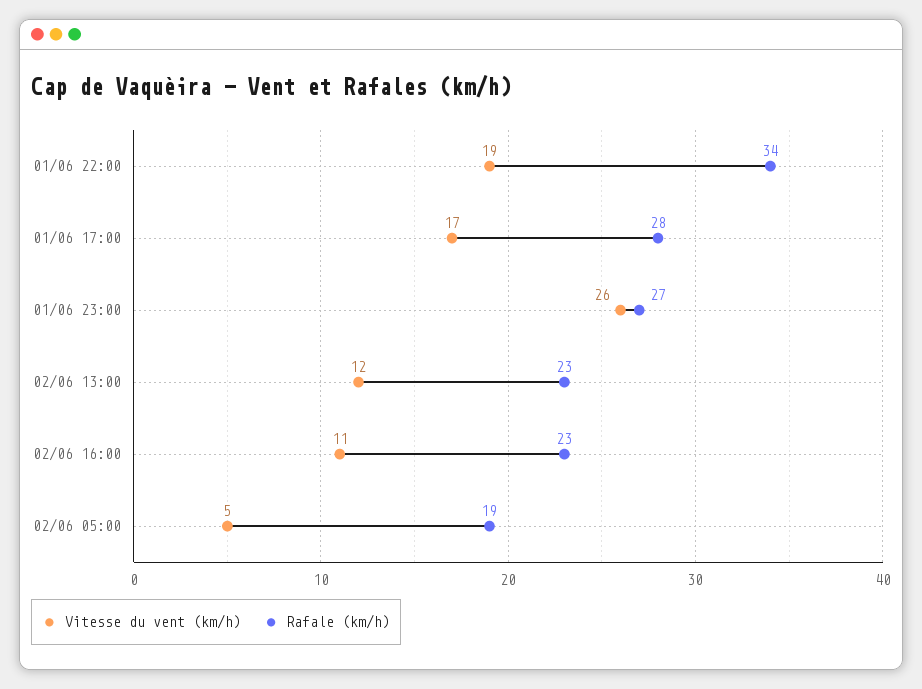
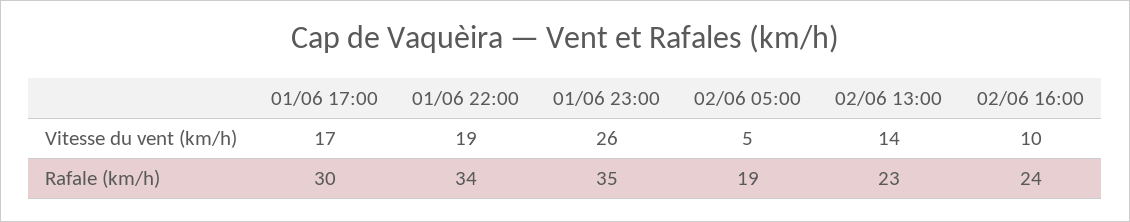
  {
    "Vitesse du vent (km/h)": {
      "01/06 22:00": 19,
      "01/06 17:00": 17,
      "01/06 23:00": 26,
-     "02/06 13:00": 12,
+     "02/06 13:00": 14,
-     "02/06 16:00": 11,
+     "02/06 16:00": 10,
      "02/06 05:00": 5
    },
    "Rafale (km/h)": {
      "01/06 22:00": 34,
-     "01/06 17:00": 28,
+     "01/06 17:00": 30,
-     "01/06 23:00": 27,
+     "01/06 23:00": 35,
      "02/06 13:00": 23,
-     "02/06 16:00": 23,
+     "02/06 16:00": 24,
      "02/06 05:00": 19
    }
  }

